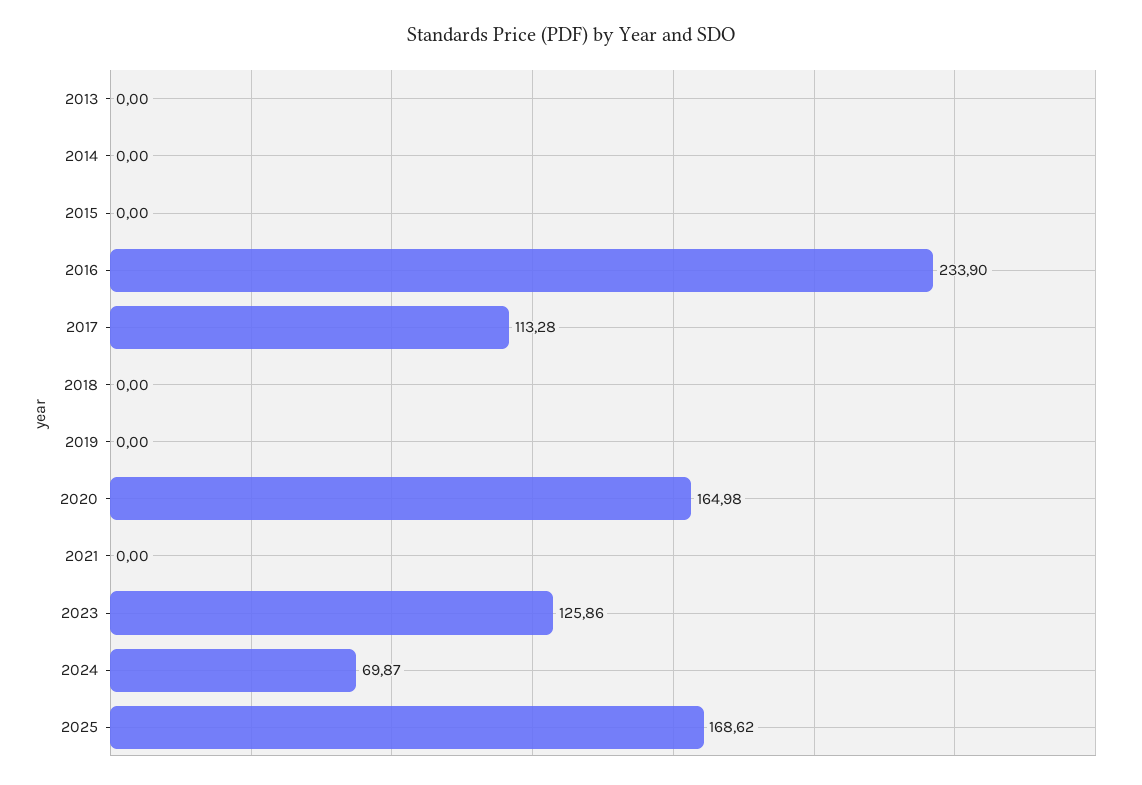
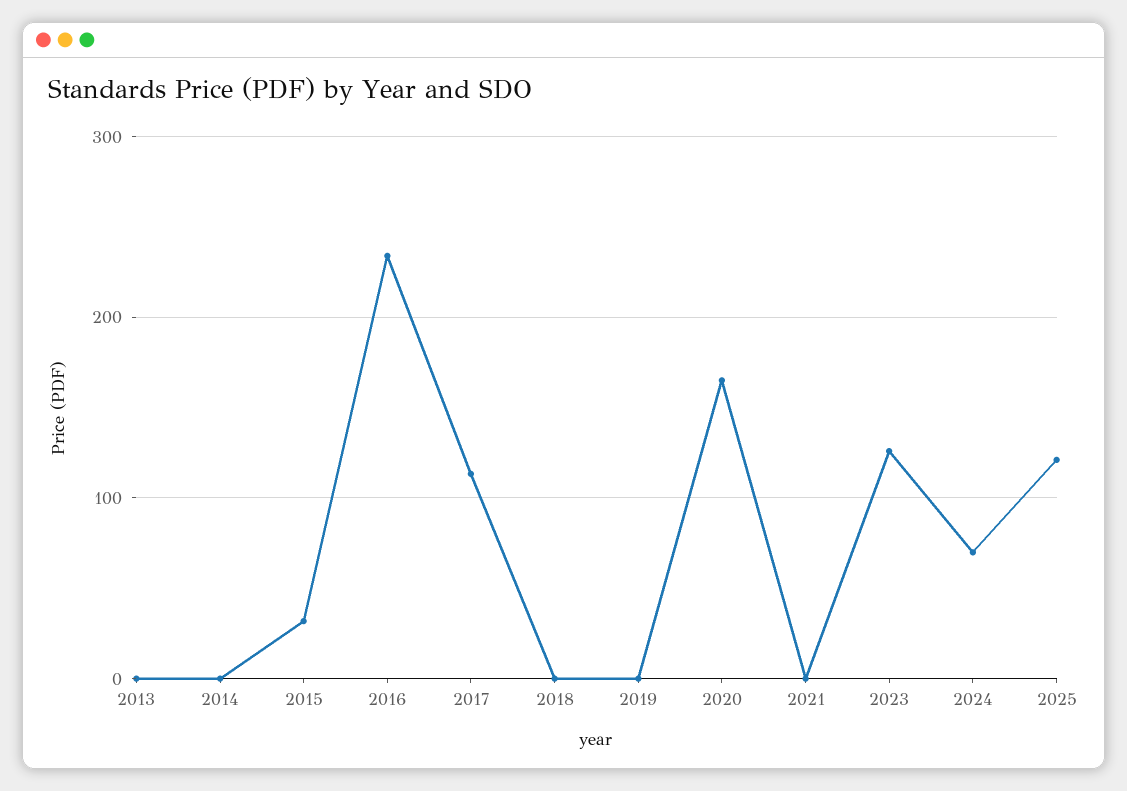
  {
    "2013": 0,
    "2014": 0,
-   "2015": 0,
+   "2015": 30,
    "2016": 233.9,
    "2017": 113.28,
    "2018": 0,
    "2019": 0,
    "2020": 164.98,
    "2021": 0,
    "2023": 125.86,
    "2024": 69.87,
-   "2025": 168.62
+   "2025": 120
  }

